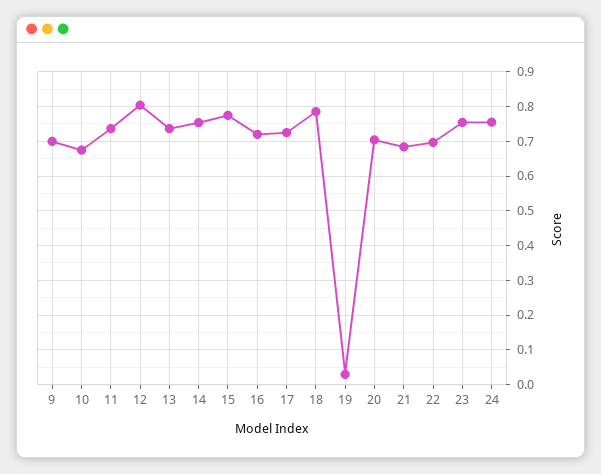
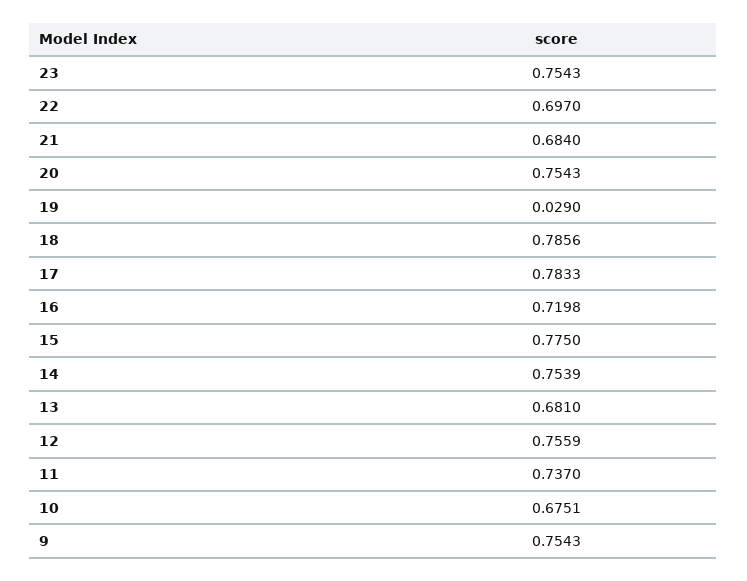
  {
-   "9": 0.7,
+   "9": 0.7543,
    "10": 0.6751,
    "11": 0.737,
-   "12": 0.8,
+   "12": 0.7559,
-   "13": 0.74,
+   "13": 0.681,
    "14": 0.7539,
    "15": 0.775,
    "16": 0.7198,
-   "17": 0.72,
+   "17": 0.7833,
    "18": 0.7856,
    "19": 0.029,
-   "20": 0.7,
+   "20": 0.7543,
    "21": 0.684,
    "22": 0.697,
-   "23": 0.7543,
+   "23": 0.7543
-   "24": 0.76
  }

